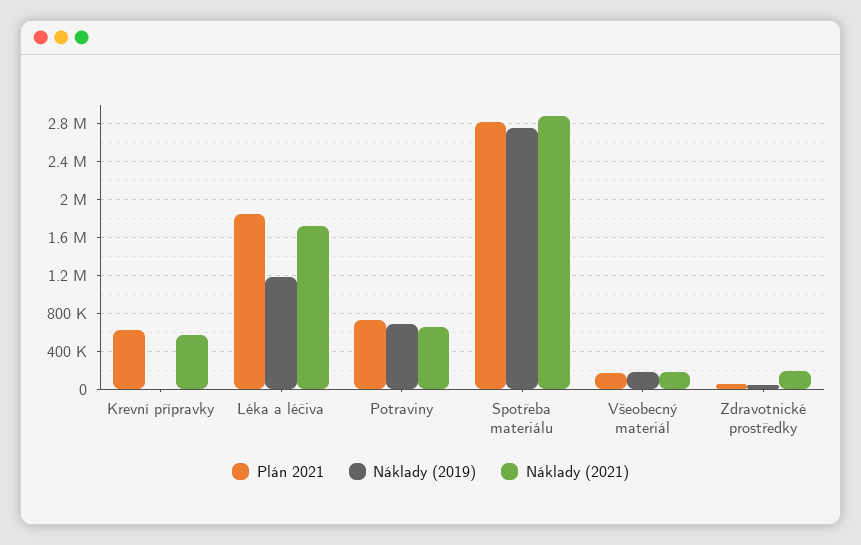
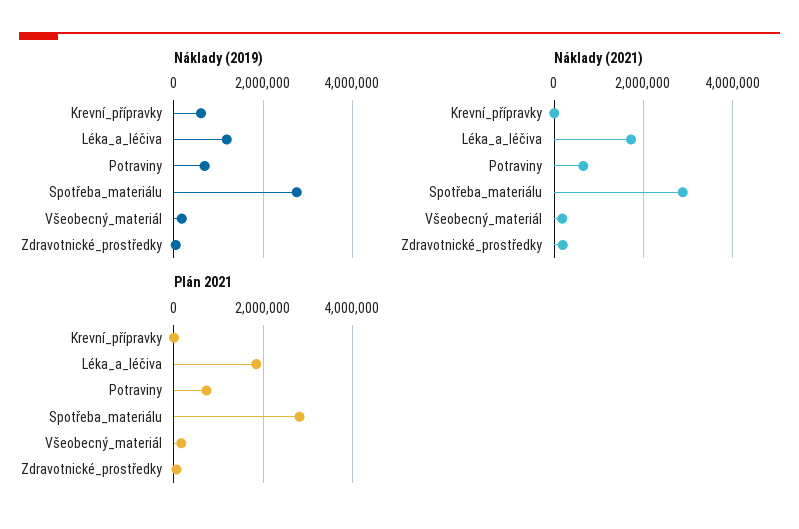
  {
    "Plán 2021": {
-     "Krevní přípravky": 600000,
+     "Krevní přípravky": 0,
      "Léka a léčiva": 1800000,
      "Potraviny": 700000,
      "Spotřeba materiálu": 2800000,
      "Všeobecný materiál": 200000,
      "Zdravotnické prostředky": 100000
    },
    "Náklady (2019)": {
-     "Krevní přípravky": 0,
+     "Krevní přípravky": 600000,
      "Léka a léčiva": 1200000,
      "Potraviny": 700000,
      "Spotřeba materiálu": 2700000,
      "Všeobecný materiál": 200000,
      "Zdravotnické prostředky": 0
    },
    "Náklady (2021)": {
-     "Krevní přípravky": 600000,
+     "Krevní přípravky": 0,
      "Léka a léčiva": 1700000,
      "Potraviny": 700000,
      "Spotřeba materiálu": 2900000,
      "Všeobecný materiál": 200000,
      "Zdravotnické prostředky": 200000
    }
  }

